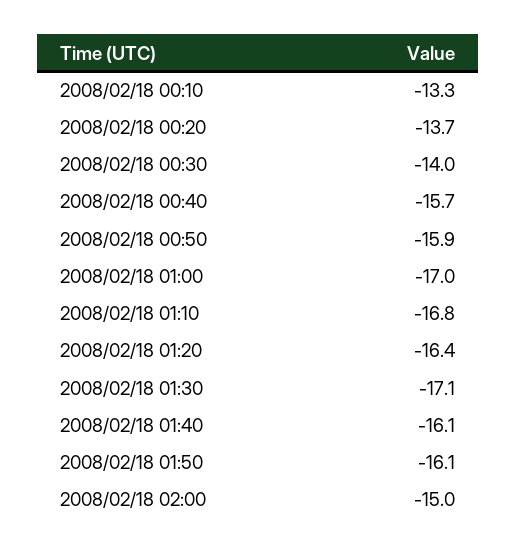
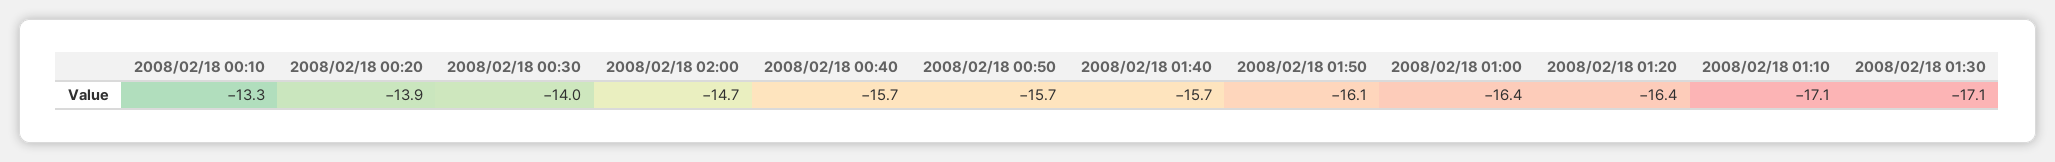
  {
    "2008/02/18 00:10": -13.3,
-   "2008/02/18 00:20": -13.7,
+   "2008/02/18 00:20": -13.9,
    "2008/02/18 00:30": -14,
    "2008/02/18 00:40": -15.7,
-   "2008/02/18 00:50": -15.9,
+   "2008/02/18 00:50": -15.7,
-   "2008/02/18 01:00": -17,
+   "2008/02/18 01:00": -16.4,
-   "2008/02/18 01:10": -16.8,
+   "2008/02/18 01:10": -17.1,
    "2008/02/18 01:20": -16.4,
    "2008/02/18 01:30": -17.1,
-   "2008/02/18 01:40": -16.1,
+   "2008/02/18 01:40": -15.7,
    "2008/02/18 01:50": -16.1,
-   "2008/02/18 02:00": -15
+   "2008/02/18 02:00": -14.7
  }

